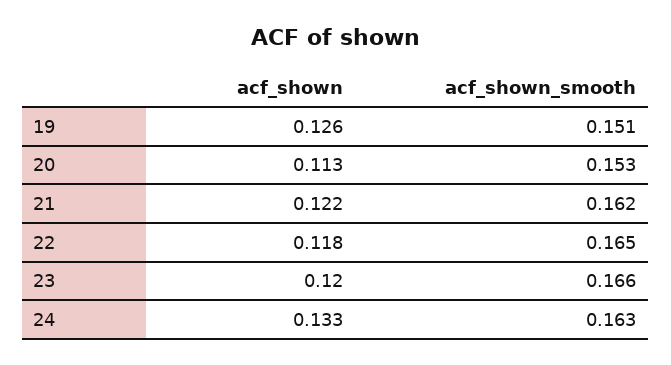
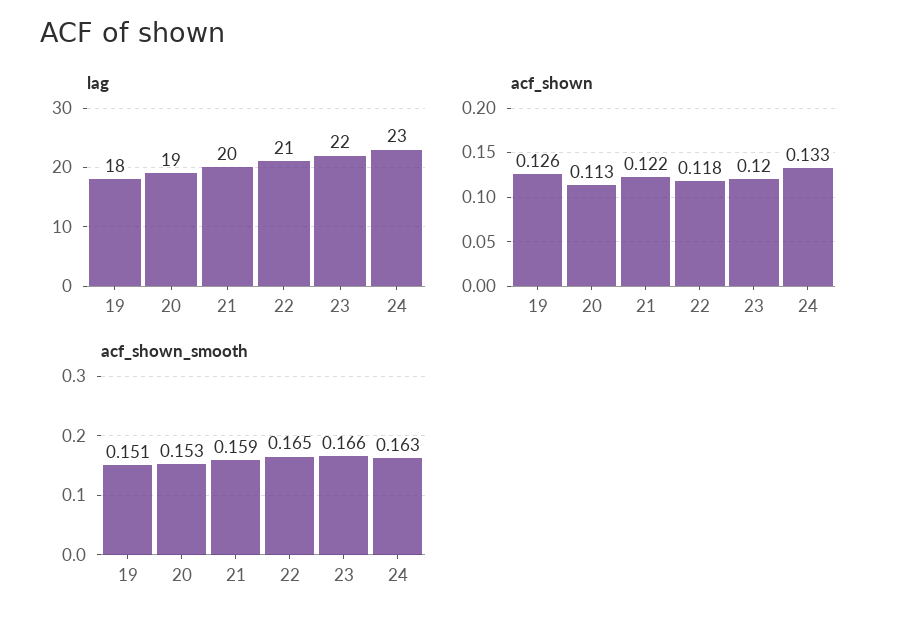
  {
    "acf_shown": {
      "19": 0.126,
      "20": 0.113,
      "21": 0.122,
      "22": 0.118,
      "23": 0.12,
      "24": 0.133
    },
    "acf_shown_smooth": {
      "19": 0.151,
      "20": 0.153,
-     "21": 0.162,
+     "21": 0.159,
      "22": 0.165,
      "23": 0.166,
      "24": 0.163
-   }
+   },
+   "lag": {
+     "19": 18,
+     "20": 19,
+     "21": 20,
+     "22": 21,
+     "23": 22,
+     "24": 23
+   }
  }

